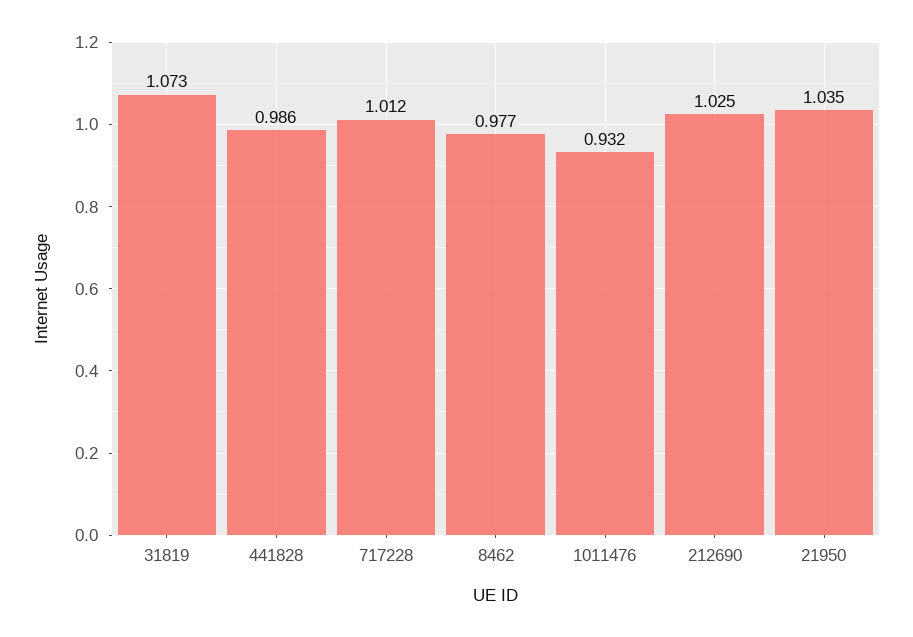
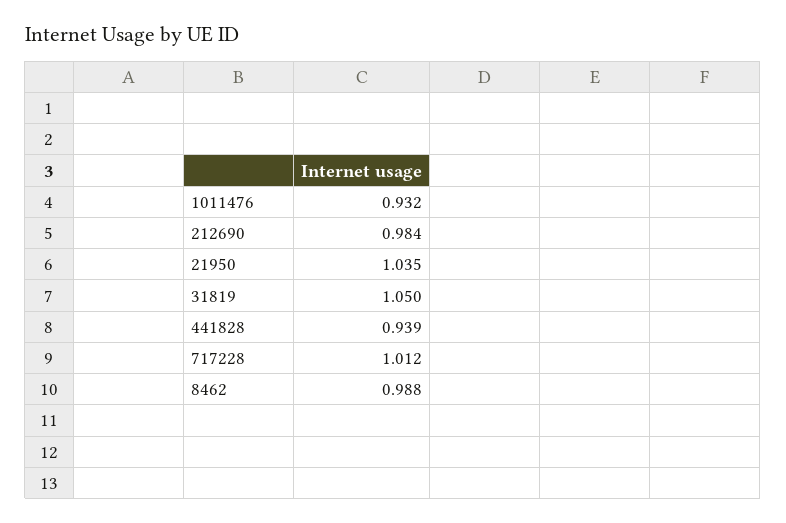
  {
-   "31819": 1.073,
+   "31819": 1.05,
-   "441828": 0.986,
+   "441828": 0.939,
    "717228": 1.012,
-   "8462": 0.977,
+   "8462": 0.988,
    "1011476": 0.932,
-   "212690": 1.025,
+   "212690": 0.984,
    "21950": 1.035
  }

